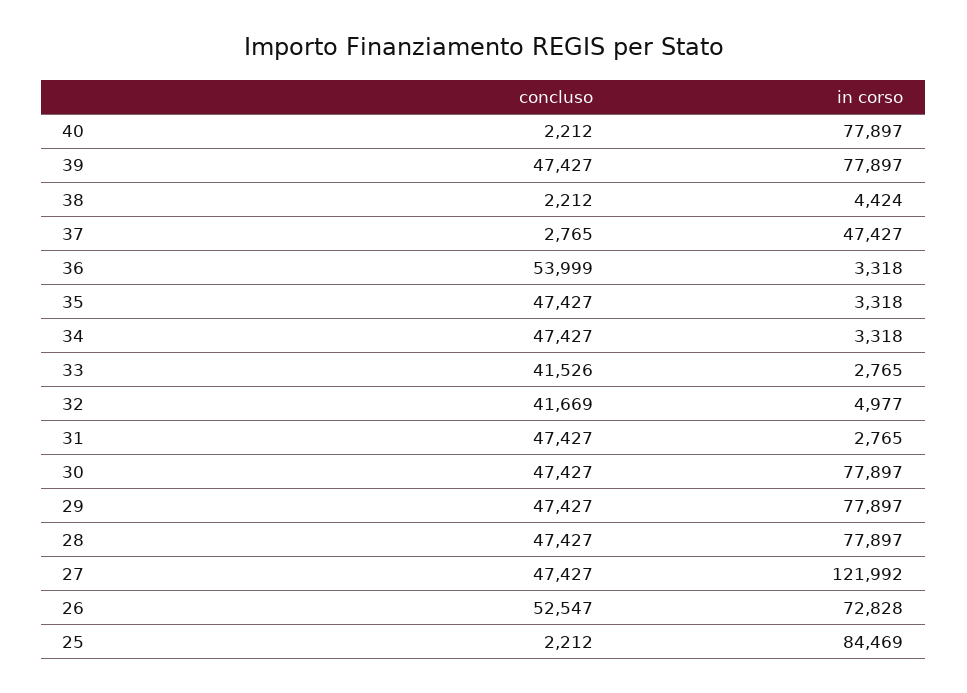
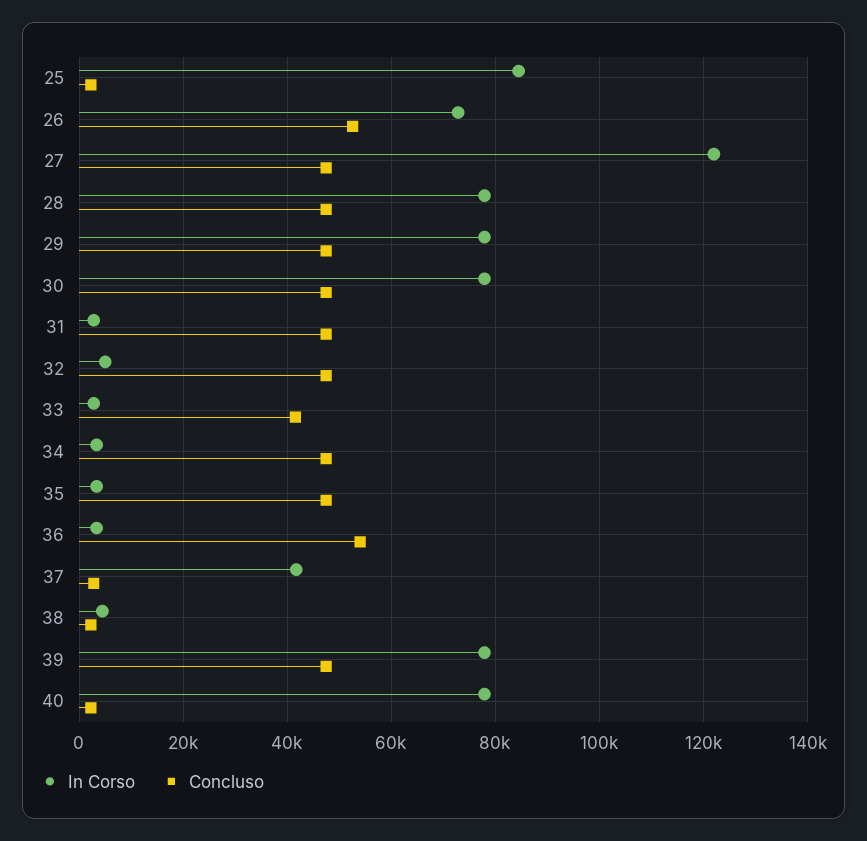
  {
    "concluso": {
      "40": 2212,
      "39": 47427,
      "38": 2212,
      "37": 2765,
      "36": 53999,
      "35": 47427,
      "34": 47427,
      "33": 41526,
-     "32": 41669,
+     "32": 48000,
      "31": 47427,
      "30": 47427,
      "29": 47427,
      "28": 47427,
      "27": 47427,
      "26": 52547,
      "25": 2212
    },
    "in corso": {
      "40": 77897,
      "39": 77897,
      "38": 4424,
-     "37": 47427,
+     "37": 42000,
      "36": 3318,
      "35": 3318,
      "34": 3318,
      "33": 2765,
      "32": 4977,
      "31": 2765,
      "30": 77897,
      "29": 77897,
      "28": 77897,
      "27": 121992,
      "26": 72828,
      "25": 84469
    }
  }

